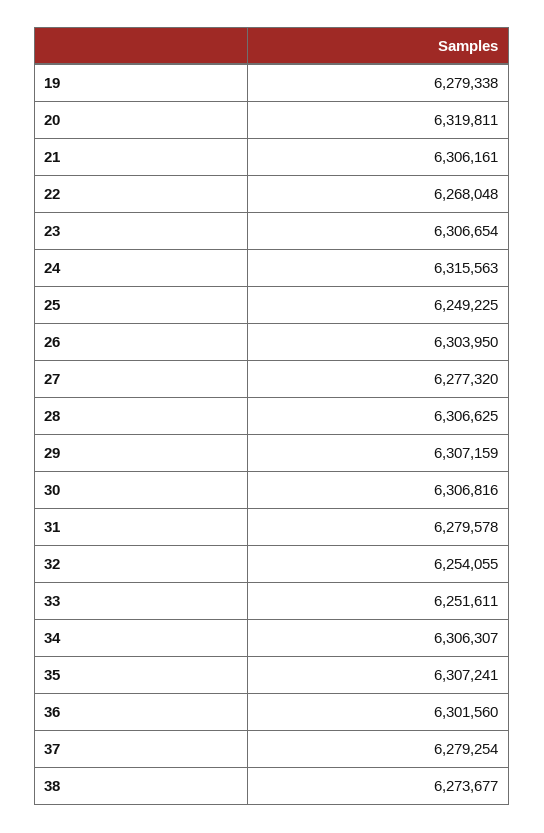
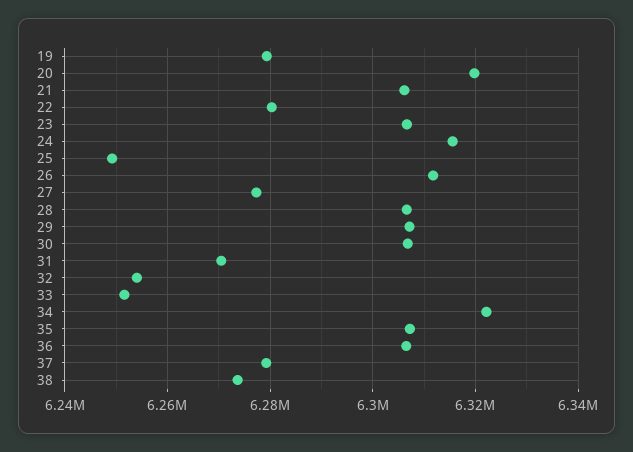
  {
    "19": 6279338,
    "20": 6319811,
    "21": 6306161,
-   "22": 6268048,
+   "22": 6280000,
    "23": 6306654,
    "24": 6315563,
    "25": 6249225,
-   "26": 6303950,
+   "26": 6312000,
    "27": 6277320,
    "28": 6306625,
    "29": 6307159,
    "30": 6306816,
-   "31": 6279578,
+   "31": 6270000,
    "32": 6254055,
    "33": 6251611,
-   "34": 6306307,
+   "34": 6322000,
    "35": 6307241,
-   "36": 6301560,
+   "36": 6306000,
    "37": 6279254,
    "38": 6273677
  }

